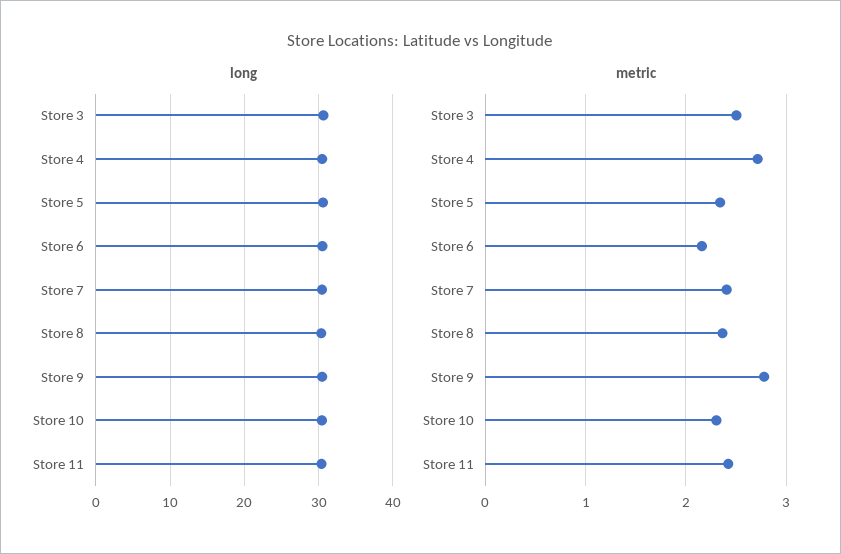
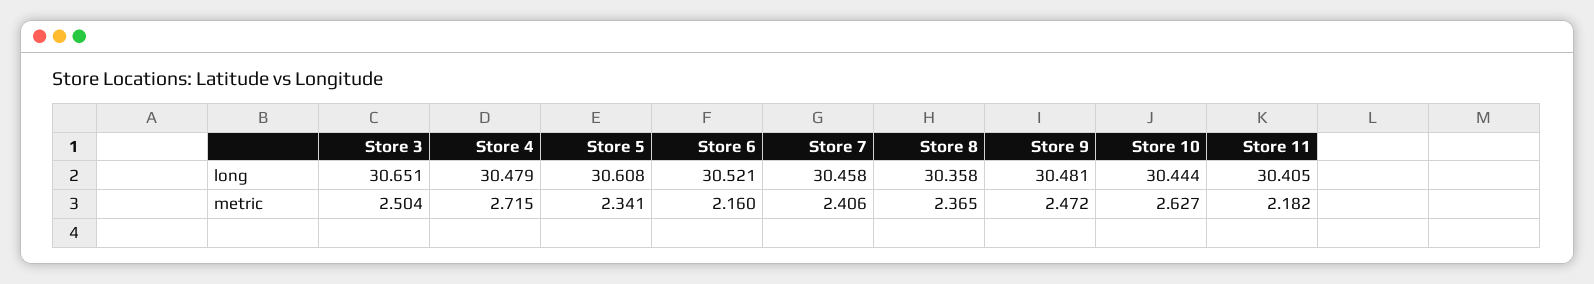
  {
    "long": {
      "Store 3": 30.651,
      "Store 4": 30.479,
      "Store 5": 30.608,
      "Store 6": 30.521,
      "Store 7": 30.458,
      "Store 8": 30.358,
      "Store 9": 30.481,
      "Store 10": 30.444,
      "Store 11": 30.405
    },
    "metric": {
      "Store 3": 2.504,
      "Store 4": 2.715,
      "Store 5": 2.341,
      "Store 6": 2.16,
      "Store 7": 2.406,
      "Store 8": 2.365,
-     "Store 9": 2.8,
+     "Store 9": 2.472,
-     "Store 10": 2.3,
+     "Store 10": 2.627,
-     "Store 11": 2.4
+     "Store 11": 2.182
    }
  }

